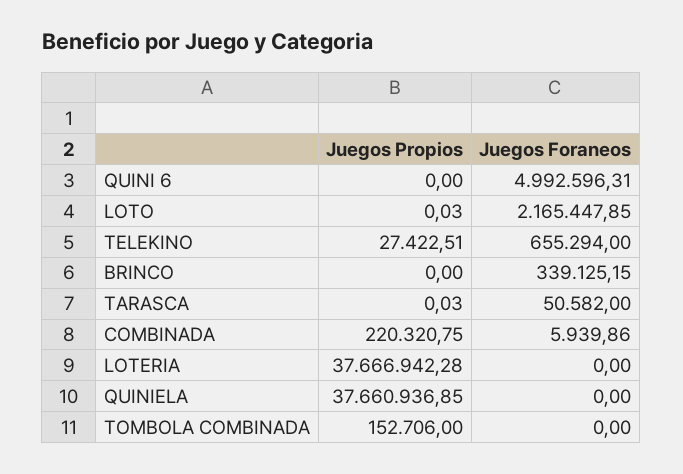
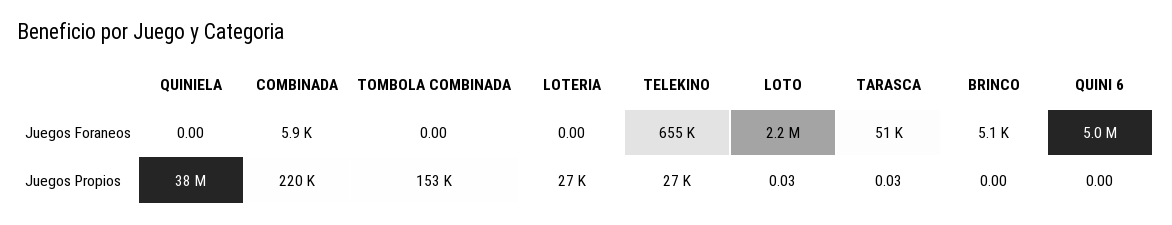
  {
    "Juegos Propios": {
      "QUINI 6": 0,
      "LOTO": 0.03,
      "TELEKINO": 27422.51,
      "BRINCO": 0,
      "TARASCA": 0.03,
      "COMBINADA": 220320.75,
-     "LOTERIA": 37666942.28,
+     "LOTERIA": 27000,
      "QUINIELA": 37660936.85,
      "TOMBOLA COMBINADA": 152706
    },
    "Juegos Foraneos": {
      "QUINI 6": 4992596.31,
      "LOTO": 2165447.85,
      "TELEKINO": 655294,
-     "BRINCO": 339125.15,
+     "BRINCO": 5100,
      "TARASCA": 50582,
      "COMBINADA": 5939.86,
      "LOTERIA": 0,
      "QUINIELA": 0,
      "TOMBOLA COMBINADA": 0
    }
  }

